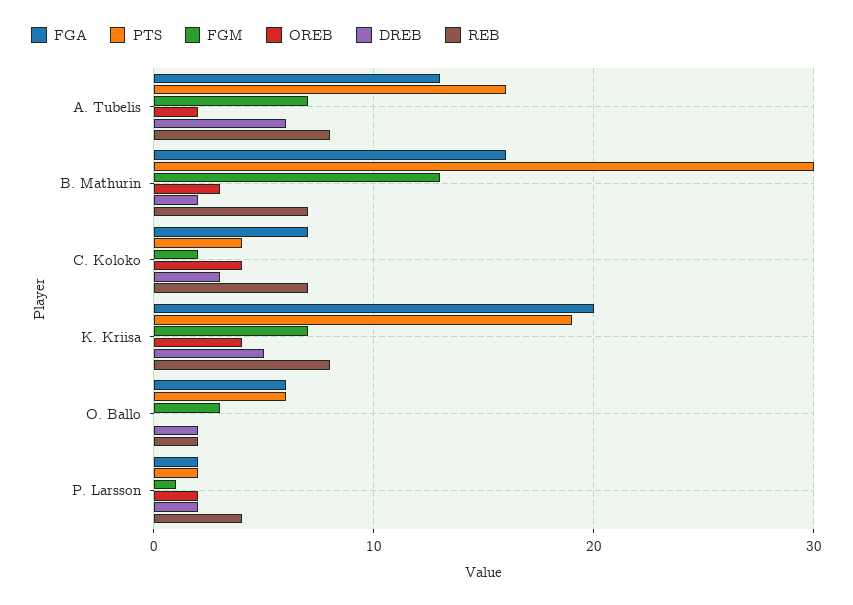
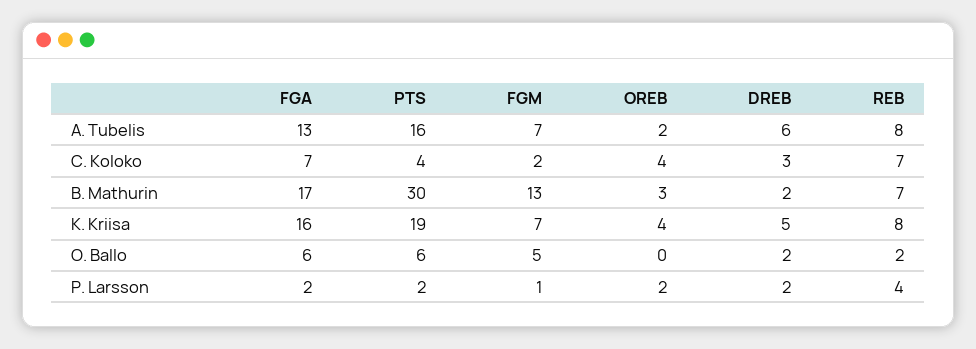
  {
    "FGA": {
      "A. Tubelis": 13,
-     "B. Mathurin": 16,
+     "B. Mathurin": 17,
      "C. Koloko": 7,
-     "K. Kriisa": 20,
+     "K. Kriisa": 16,
      "O. Ballo": 6,
      "P. Larsson": 2
    },
    "PTS": {
      "A. Tubelis": 16,
      "B. Mathurin": 30,
      "C. Koloko": 4,
      "K. Kriisa": 19,
      "O. Ballo": 6,
      "P. Larsson": 2
    },
    "FGM": {
      "A. Tubelis": 7,
      "B. Mathurin": 13,
      "C. Koloko": 2,
      "K. Kriisa": 7,
-     "O. Ballo": 3,
+     "O. Ballo": 5,
      "P. Larsson": 1
    },
    "OREB": {
      "A. Tubelis": 2,
      "B. Mathurin": 3,
      "C. Koloko": 4,
      "K. Kriisa": 4,
      "O. Ballo": 0,
      "P. Larsson": 2
    },
    "DREB": {
      "A. Tubelis": 6,
      "B. Mathurin": 2,
      "C. Koloko": 3,
      "K. Kriisa": 5,
      "O. Ballo": 2,
      "P. Larsson": 2
    },
    "REB": {
      "A. Tubelis": 8,
      "B. Mathurin": 7,
      "C. Koloko": 7,
      "K. Kriisa": 8,
      "O. Ballo": 2,
      "P. Larsson": 4
    }
  }

